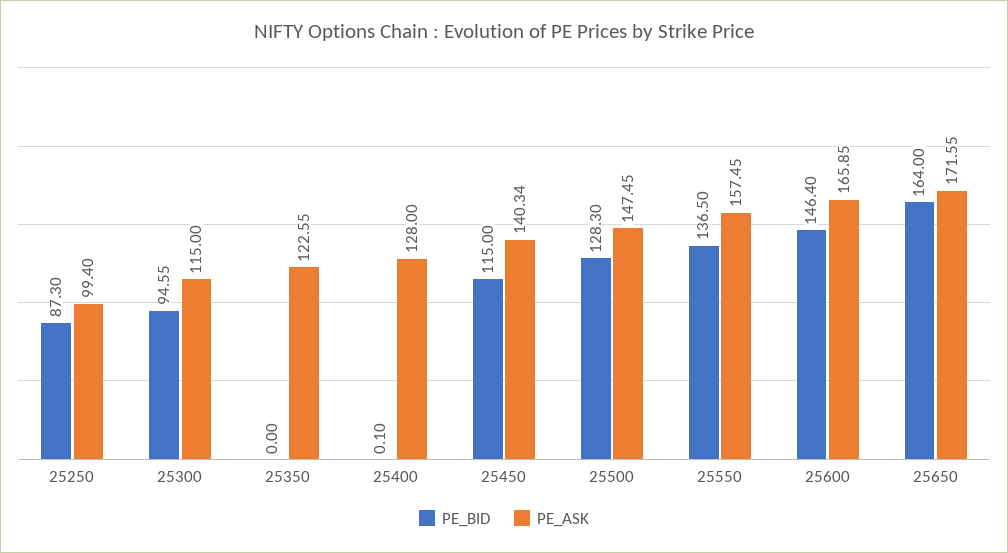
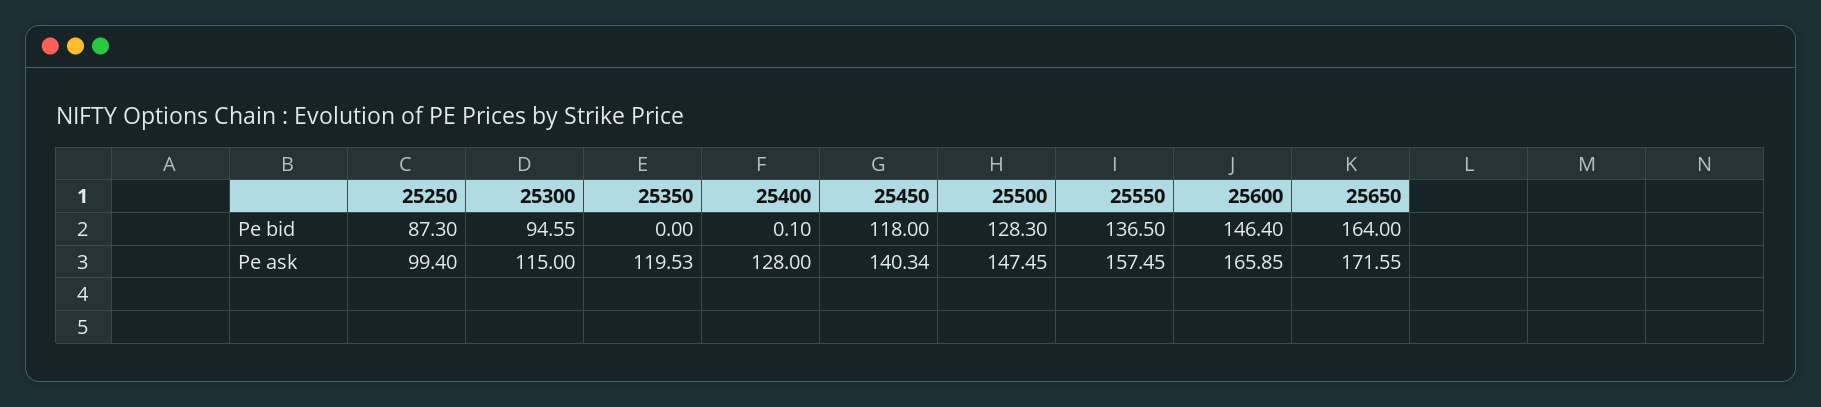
  {
    "PE_BID": {
      "25250": 87.3,
      "25300": 94.55,
      "25350": 0,
      "25400": 0.1,
-     "25450": 115,
+     "25450": 118,
      "25500": 128.3,
      "25550": 136.5,
      "25600": 146.4,
      "25650": 164
    },
    "PE_ASK": {
      "25250": 99.4,
      "25300": 115,
-     "25350": 122.55,
+     "25350": 119.53,
      "25400": 128,
      "25450": 140.34,
      "25500": 147.45,
      "25550": 157.45,
      "25600": 165.85,
      "25650": 171.55
    }
  }

